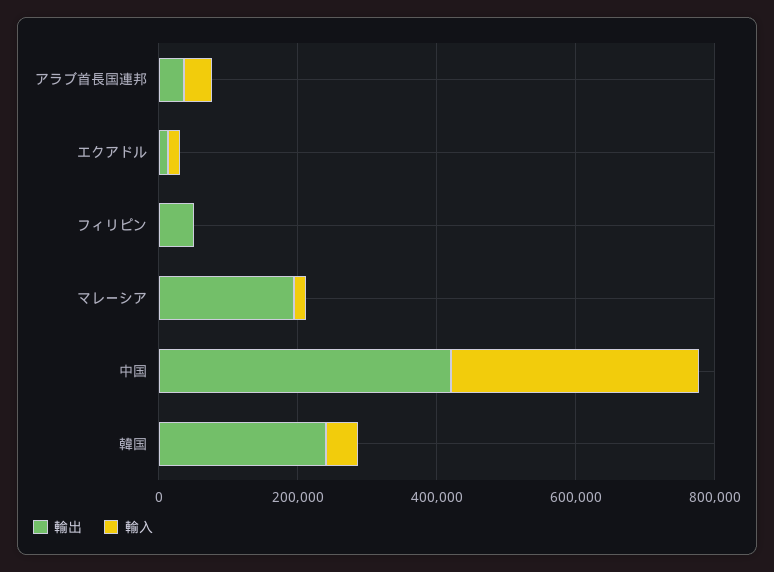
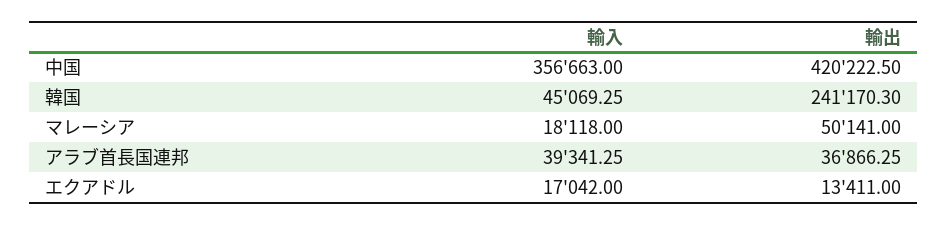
  {
    "輸出": {
      "アラブ首長国連邦": 36866.25,
      "エクアドル": 13411,
-     "フィリピン": 50000,
-     "マレーシア": 200000,
+     "マレーシア": 50141,
      "中国": 420222.5,
      "韓国": 241170.3
    },
    "輸入": {
      "アラブ首長国連邦": 39341.25,
      "エクアドル": 17042,
-     "フィリピン": 0,
      "マレーシア": 18118,
      "中国": 356663,
      "韓国": 45069.25
    }
  }

